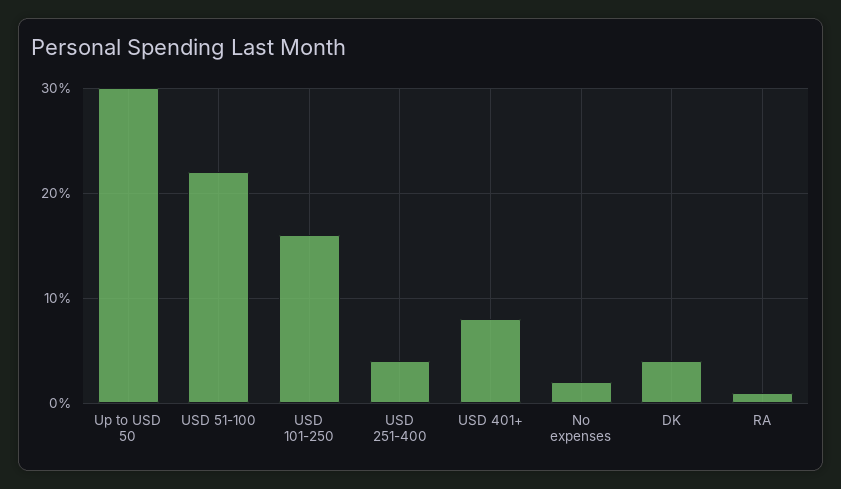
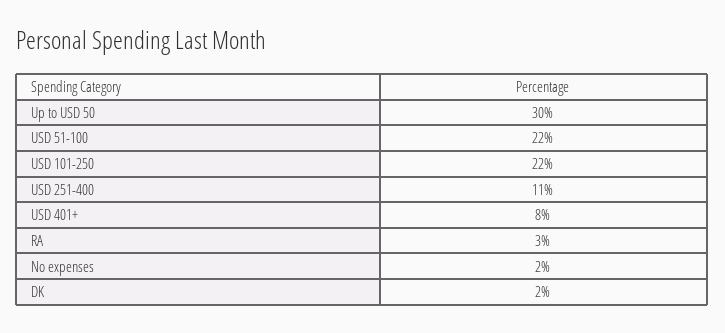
  {
    "Up to USD 50": 30,
    "USD 51-100": 22,
-   "USD 101-250": 16,
+   "USD 101-250": 22,
-   "USD 251-400": 4,
+   "USD 251-400": 11,
    "USD 401+": 8,
    "No expenses": 2,
-   "DK": 4,
+   "DK": 2,
-   "RA": 1
+   "RA": 3
  }

